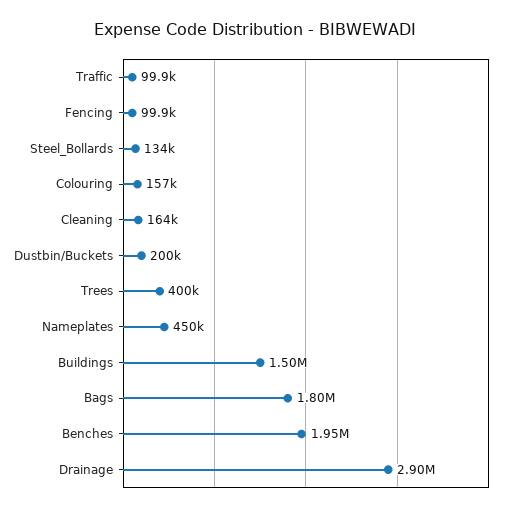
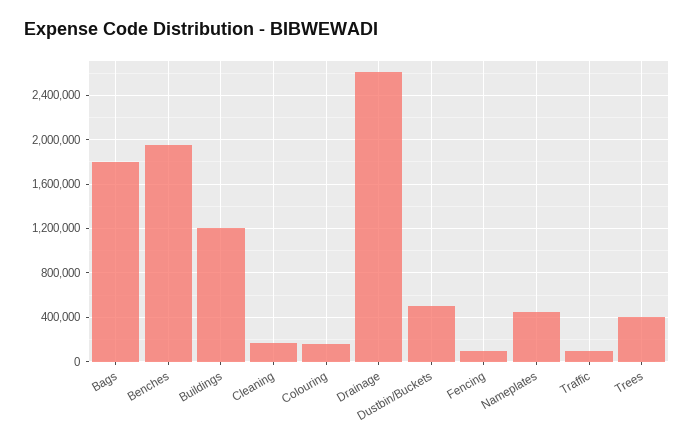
  {
    "Traffic": 99900,
    "Fencing": 99900,
-   "Steel_Bollards": 134000,
    "Colouring": 157000,
    "Cleaning": 164000,
-   "Dustbin/Buckets": 200000,
+   "Dustbin/Buckets": 500000,
    "Trees": 400000,
    "Nameplates": 450000,
-   "Buildings": 1500000,
+   "Buildings": 1200000,
    "Bags": 1800000,
    "Benches": 1950000,
-   "Drainage": 2900000
+   "Drainage": 2600000
  }

